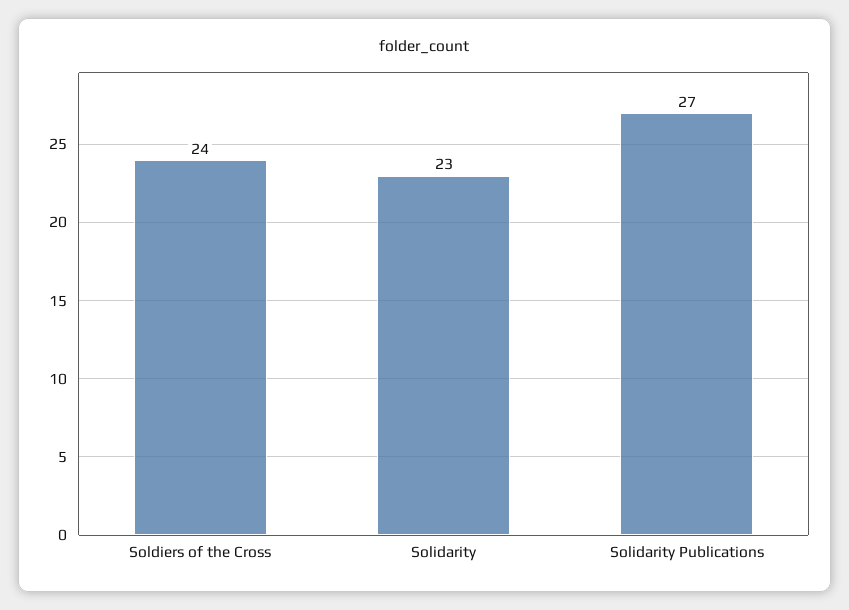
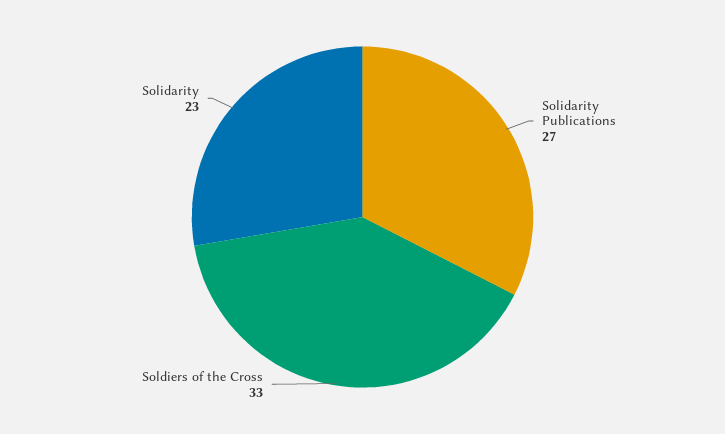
  {
-   "Soldiers of the Cross": 24,
+   "Soldiers of the Cross": 33,
    "Solidarity": 23,
    "Solidarity Publications": 27
  }

